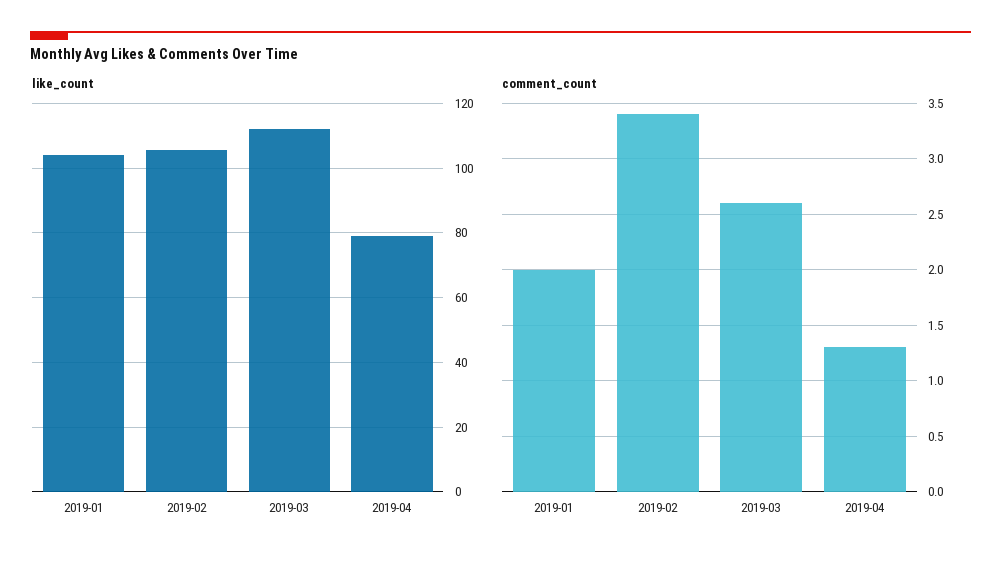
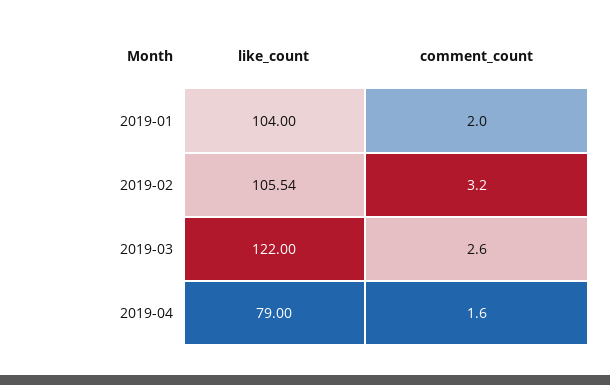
  {
    "like_count": {
      "2019-01": 104,
      "2019-02": 105.54,
-     "2019-03": 112,
+     "2019-03": 122,
      "2019-04": 79
    },
    "comment_count": {
      "2019-01": 2,
-     "2019-02": 3.4,
+     "2019-02": 3.2,
      "2019-03": 2.6,
-     "2019-04": 1.3
+     "2019-04": 1.6
    }
  }

